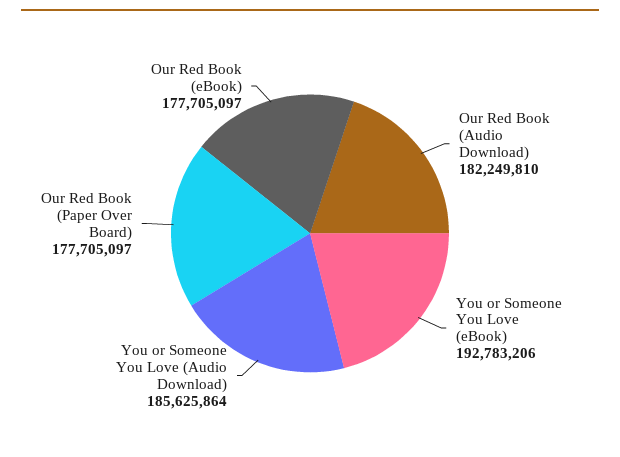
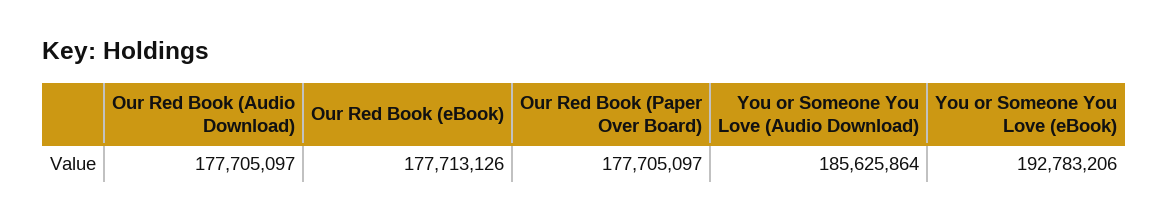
  {
-   "Our Red Book (Audio Download)": 182249810,
+   "Our Red Book (Audio Download)": 177705097,
    "You or Someone You Love (eBook)": 192783206,
    "You or Someone You Love (Audio Download)": 185625864,
    "Our Red Book (Paper Over Board)": 177705097,
-   "Our Red Book (eBook)": 177705097
+   "Our Red Book (eBook)": 177713126
  }

